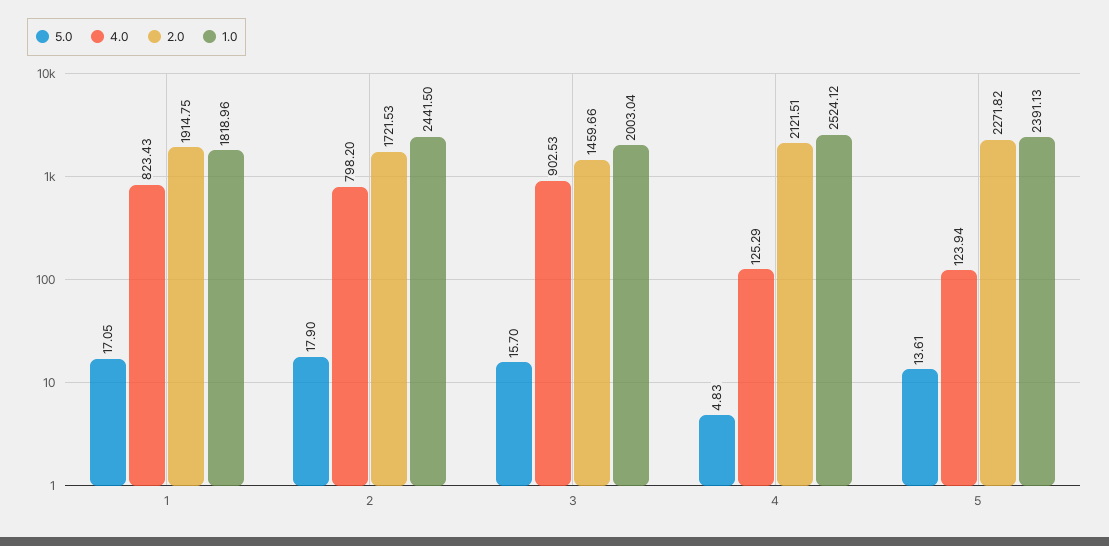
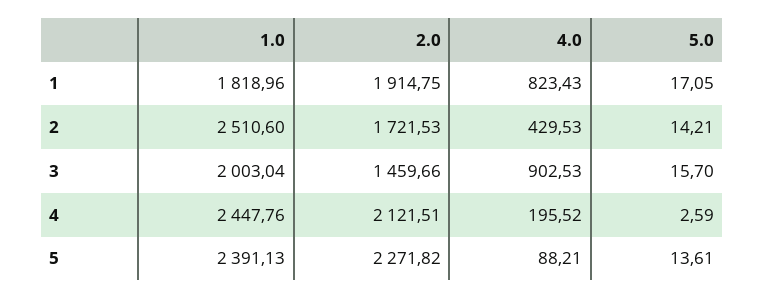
  {
    "5.0": {
      "1": 17.05,
-     "2": 17.9,
+     "2": 14.21,
      "3": 15.7,
-     "4": 4.83,
+     "4": 2.59,
      "5": 13.61
    },
    "4.0": {
      "1": 823.43,
-     "2": 798.2,
+     "2": 429.53,
      "3": 902.53,
-     "4": 125.29,
+     "4": 195.52,
-     "5": 123.94
+     "5": 88.21
    },
    "2.0": {
      "1": 1914.75,
      "2": 1721.53,
      "3": 1459.66,
      "4": 2121.51,
      "5": 2271.82
    },
    "1.0": {
      "1": 1818.96,
-     "2": 2441.5,
+     "2": 2510.6,
      "3": 2003.04,
-     "4": 2524.12,
+     "4": 2447.76,
      "5": 2391.13
    }
  }

